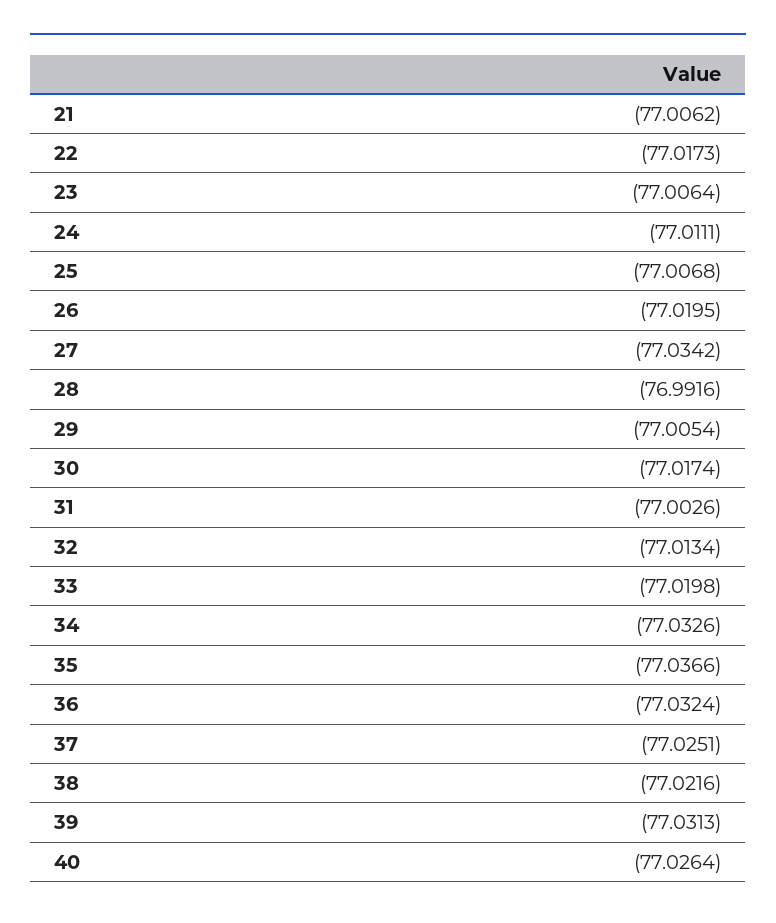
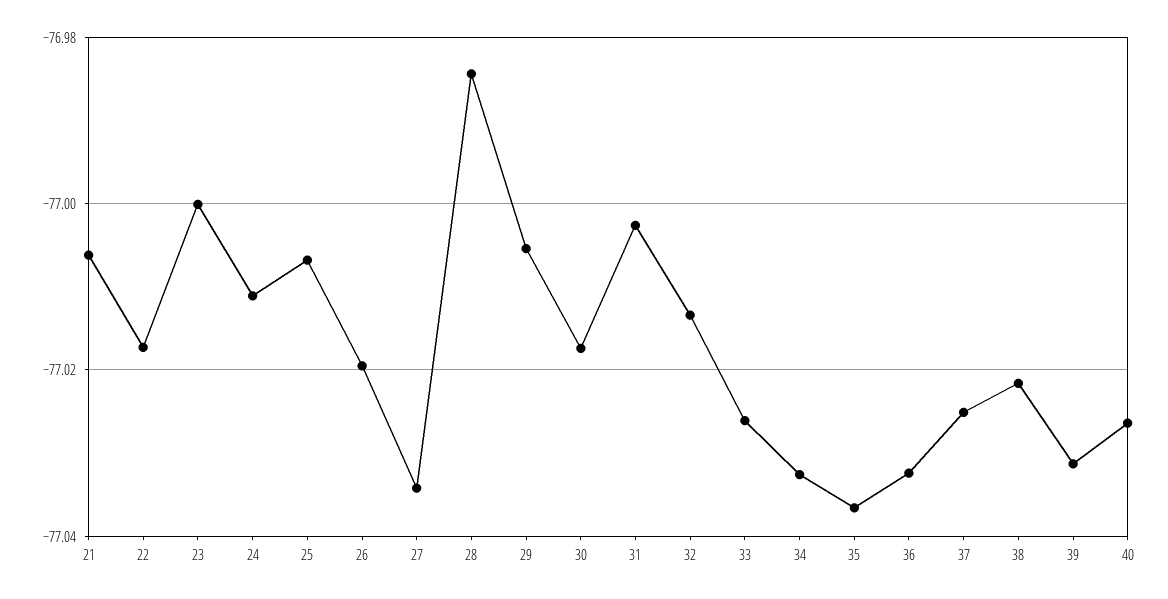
  {
    "21": -77.0062,
    "22": -77.0173,
-   "23": -77.0064,
+   "23": -77,
    "24": -77.0111,
    "25": -77.0068,
    "26": -77.0195,
    "27": -77.0342,
-   "28": -76.9916,
+   "28": -76.984,
    "29": -77.0054,
    "30": -77.0174,
    "31": -77.0026,
    "32": -77.0134,
-   "33": -77.0198,
+   "33": -77.026,
    "34": -77.0326,
    "35": -77.0366,
    "36": -77.0324,
    "37": -77.0251,
    "38": -77.0216,
    "39": -77.0313,
    "40": -77.0264
  }

